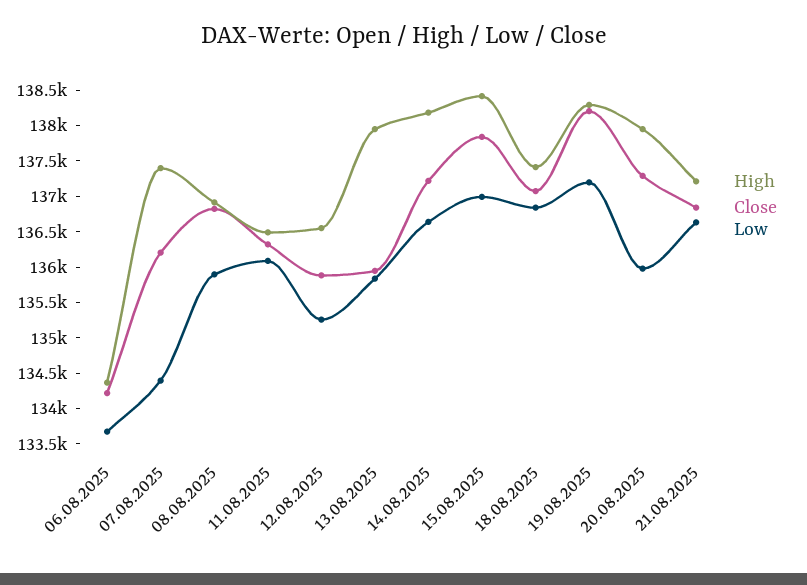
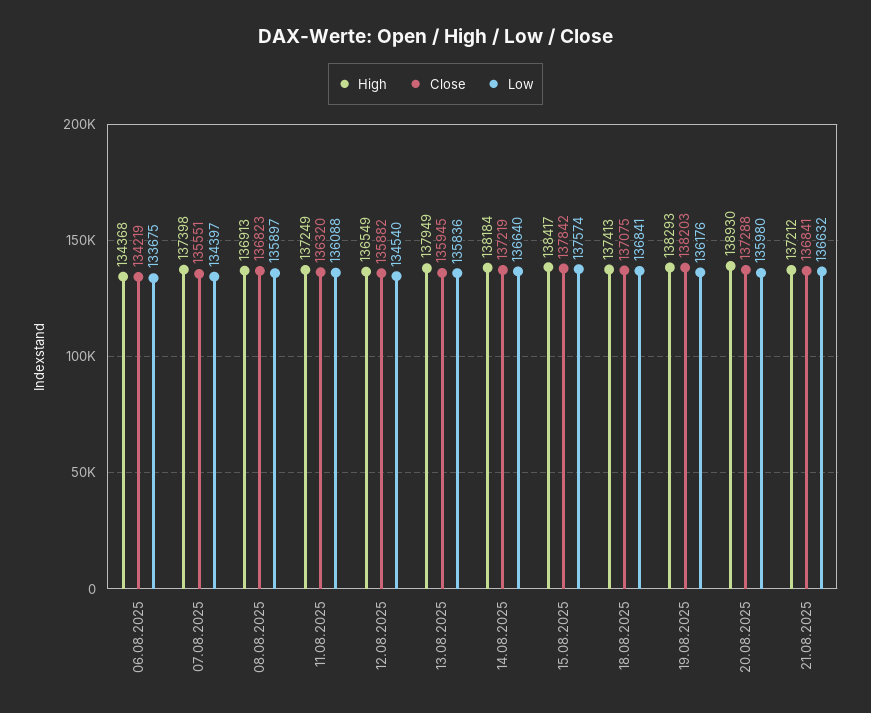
  {
    "High": {
      "06.08.2025": 134368,
      "07.08.2025": 137398,
      "08.08.2025": 136913,
-     "11.08.2025": 136500,
+     "11.08.2025": 137249,
      "12.08.2025": 136549,
      "13.08.2025": 137949,
      "14.08.2025": 138184,
      "15.08.2025": 138417,
      "18.08.2025": 137413,
      "19.08.2025": 138293,
-     "20.08.2025": 138000,
+     "20.08.2025": 138930,
      "21.08.2025": 137212
    },
    "Close": {
      "06.08.2025": 134219,
-     "07.08.2025": 136250,
+     "07.08.2025": 135551,
      "08.08.2025": 136823,
      "11.08.2025": 136320,
      "12.08.2025": 135882,
      "13.08.2025": 135945,
      "14.08.2025": 137219,
      "15.08.2025": 137842,
      "18.08.2025": 137075,
      "19.08.2025": 138203,
      "20.08.2025": 137288,
      "21.08.2025": 136841
    },
    "Low": {
      "06.08.2025": 133675,
      "07.08.2025": 134397,
      "08.08.2025": 135897,
      "11.08.2025": 136088,
-     "12.08.2025": 135250,
+     "12.08.2025": 134540,
      "13.08.2025": 135836,
      "14.08.2025": 136640,
-     "15.08.2025": 137000,
+     "15.08.2025": 137574,
      "18.08.2025": 136841,
-     "19.08.2025": 137250,
+     "19.08.2025": 136176,
      "20.08.2025": 135980,
      "21.08.2025": 136632
    }
  }

